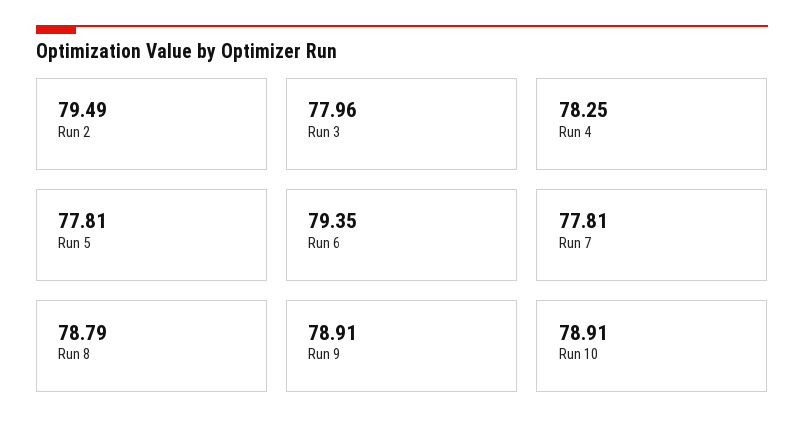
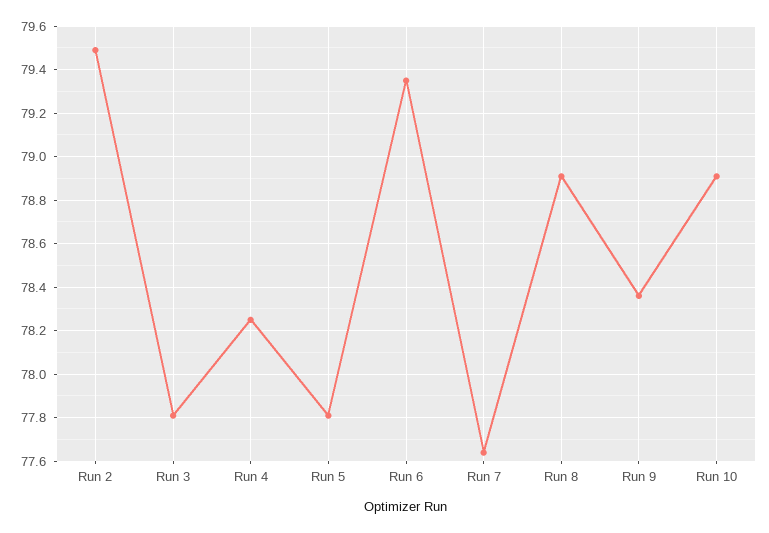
  {
    "Run 2": 79.49,
-   "Run 3": 77.96,
+   "Run 3": 77.8,
    "Run 4": 78.25,
    "Run 5": 77.81,
    "Run 6": 79.35,
-   "Run 7": 77.81,
+   "Run 7": 77.65,
-   "Run 8": 78.79,
+   "Run 8": 78.9,
-   "Run 9": 78.91,
+   "Run 9": 78.35,
    "Run 10": 78.91
  }

